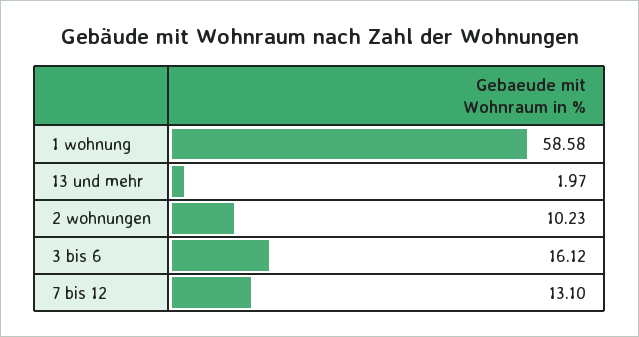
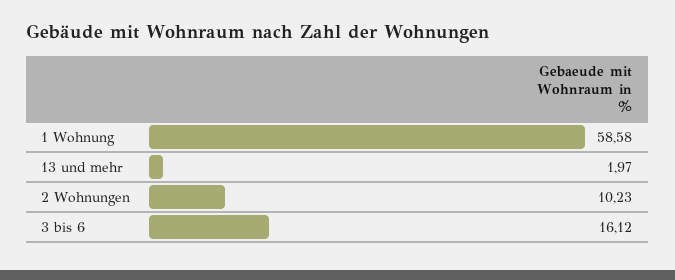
  {
    "1 wohnung": 58.58,
    "13 und mehr": 1.97,
    "2 wohnungen": 10.23,
-   "3 bis 6": 16.12,
+   "3 bis 6": 16.12
-   "7 bis 12": 13.1
  }

